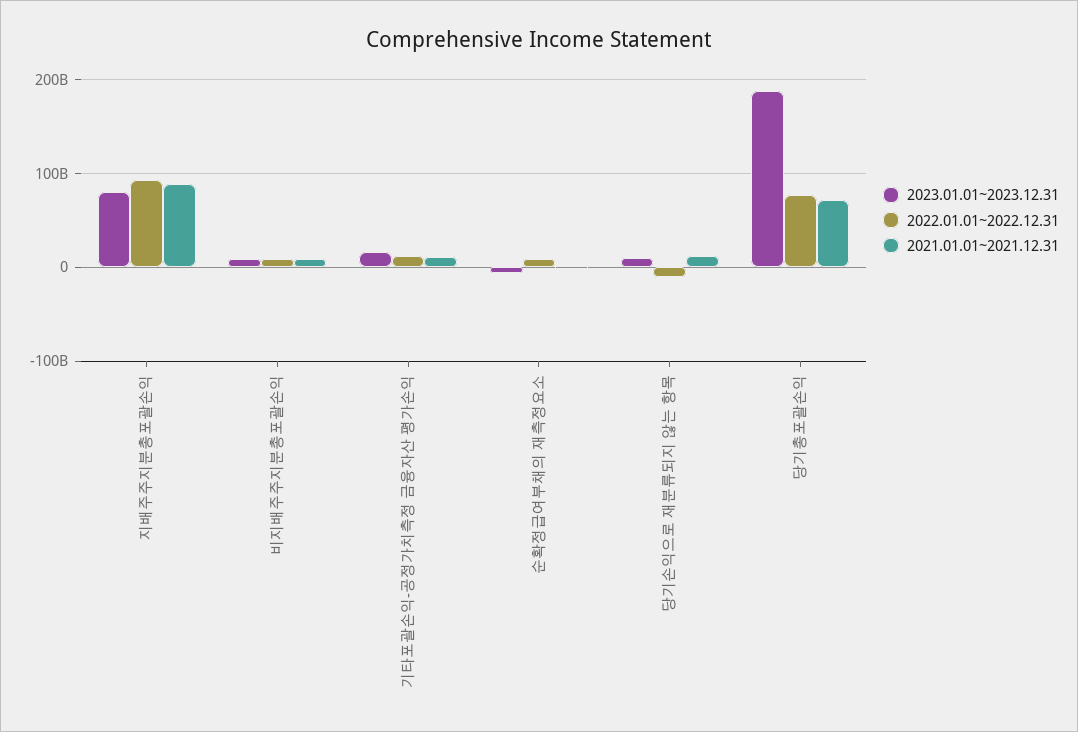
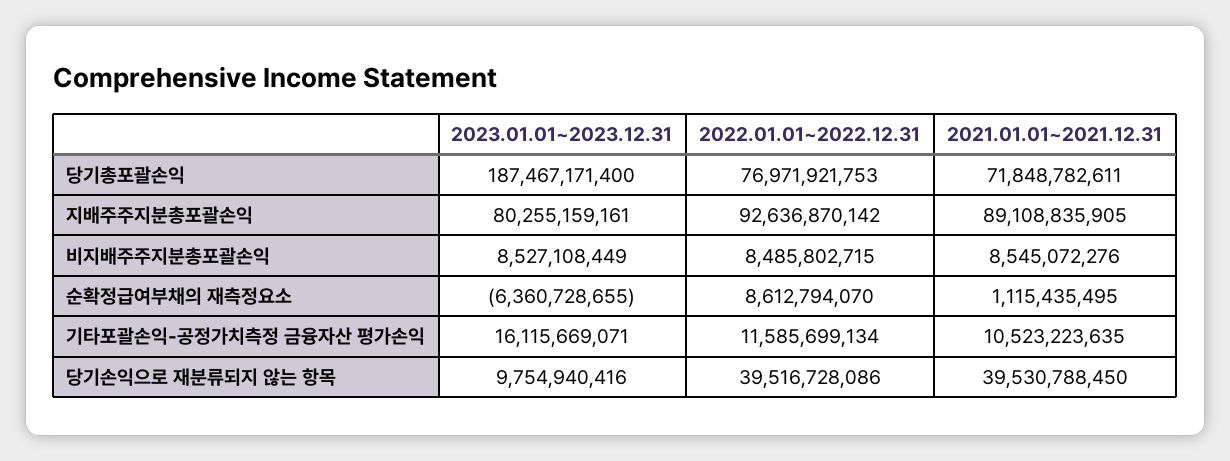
  {
    "2023.01.01~2023.12.31": {
      "지배주주지분총포괄손익": 80255159161,
      "비지배주주지분총포괄손익": 8527108449,
      "기타포괄손익-공정가치측정 금융자산 평가손익": 16115669071,
      "순확정급여부채의 재측정요소": -6360728655,
      "당기손익으로 재분류되지 않는 항목": 9754940416,
      "당기총포괄손익": 187467171400
    },
    "2022.01.01~2022.12.31": {
      "지배주주지분총포괄손익": 92636870142,
      "비지배주주지분총포괄손익": 8485802715,
      "기타포괄손익-공정가치측정 금융자산 평가손익": 11585699134,
      "순확정급여부채의 재측정요소": 8612794070,
-     "당기손익으로 재분류되지 않는 항목": -10000000000,
+     "당기손익으로 재분류되지 않는 항목": 39516728086,
      "당기총포괄손익": 76971921753
    },
    "2021.01.01~2021.12.31": {
      "지배주주지분총포괄손익": 89108835905,
      "비지배주주지분총포괄손익": 8545072276,
      "기타포괄손익-공정가치측정 금융자산 평가손익": 10523223635,
      "순확정급여부채의 재측정요소": 1115435495,
-     "당기손익으로 재분류되지 않는 항목": 10000000000,
+     "당기손익으로 재분류되지 않는 항목": 39530788450,
      "당기총포괄손익": 71848782611
    }
  }

